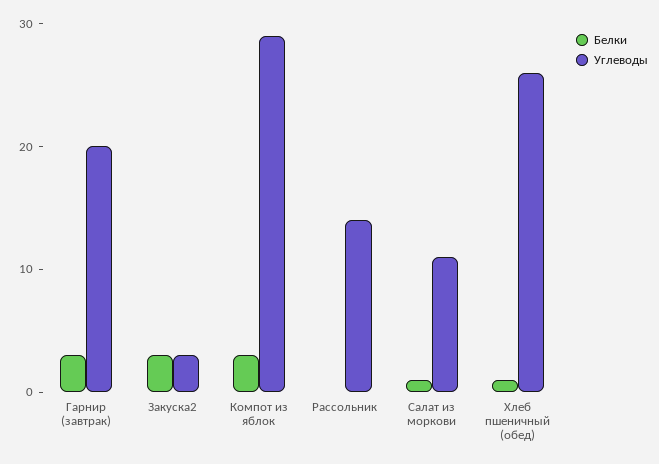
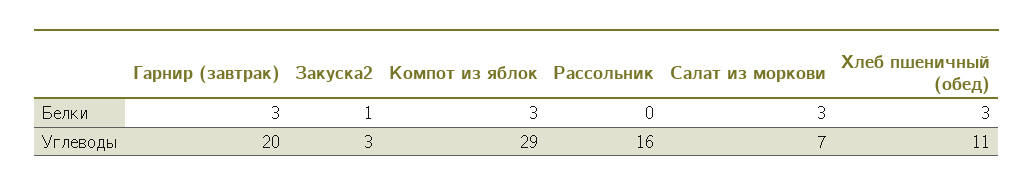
  {
    "Белки": {
      "Гарнир (завтрак)": 3,
-     "Закуска2": 3,
+     "Закуска2": 1,
      "Компот из яблок": 3,
      "Рассольник": 0,
-     "Салат из моркови": 1,
+     "Салат из моркови": 3,
-     "Хлеб пшеничный (обед)": 1
+     "Хлеб пшеничный (обед)": 3
    },
    "Углеводы": {
      "Гарнир (завтрак)": 20,
      "Закуска2": 3,
      "Компот из яблок": 29,
-     "Рассольник": 14,
+     "Рассольник": 16,
-     "Салат из моркови": 11,
+     "Салат из моркови": 7,
-     "Хлеб пшеничный (обед)": 26
+     "Хлеб пшеничный (обед)": 11
    }
  }

